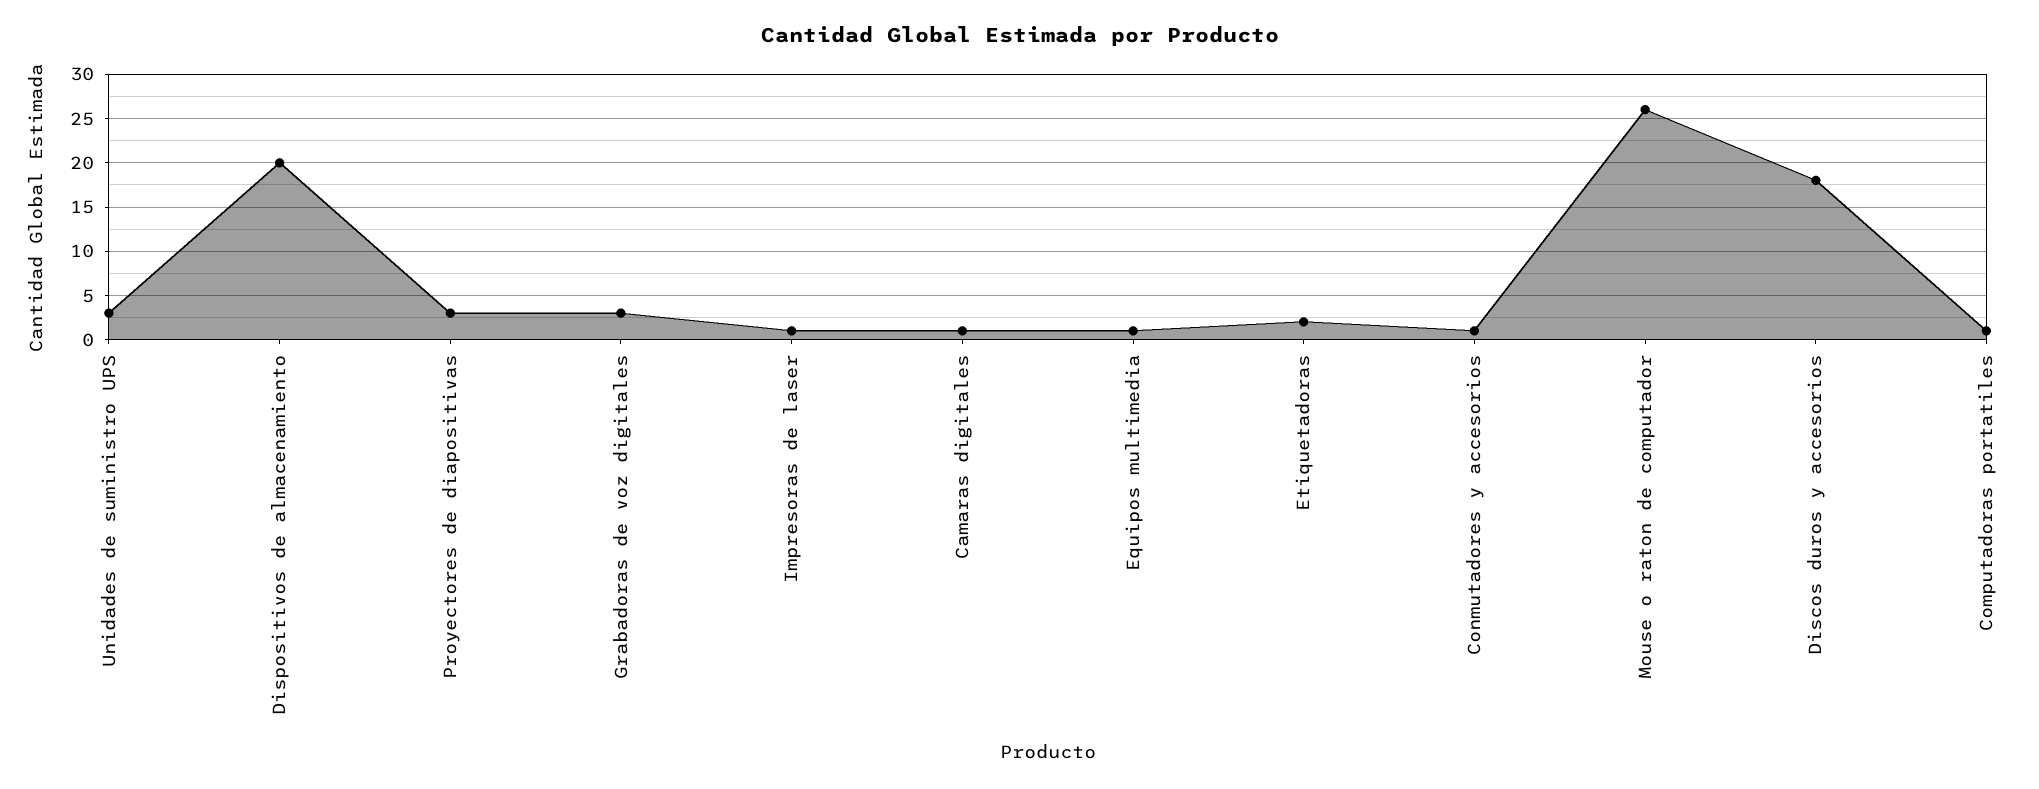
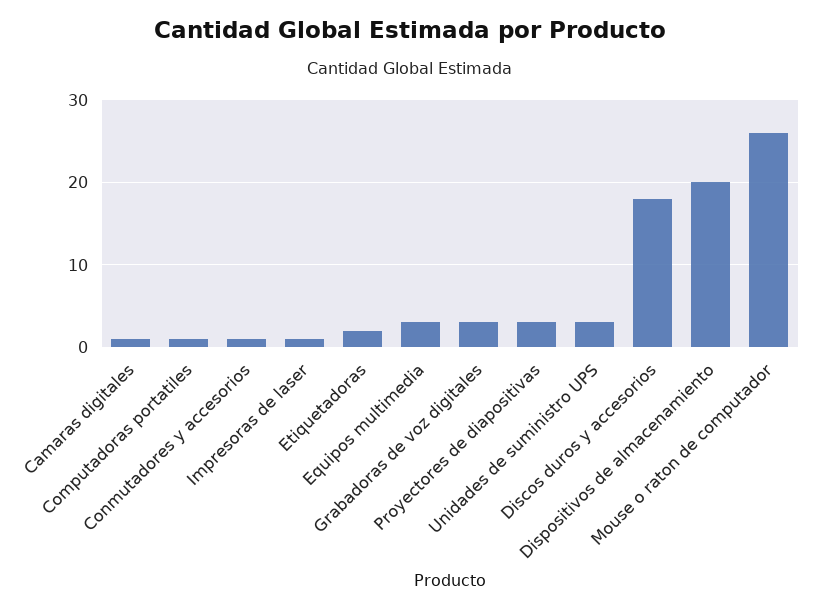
  {
    "Unidades de suministro UPS": 3,
    "Dispositivos de almacenamiento": 20,
    "Proyectores de diapositivas": 3,
    "Grabadoras de voz digitales": 3,
    "Impresoras de laser": 1,
    "Camaras digitales": 1,
-   "Equipos multimedia": 1,
+   "Equipos multimedia": 3,
    "Etiquetadoras": 2,
    "Conmutadores y accesorios": 1,
    "Mouse o raton de computador": 26,
    "Discos duros y accesorios": 18,
    "Computadoras portatiles": 1
  }

